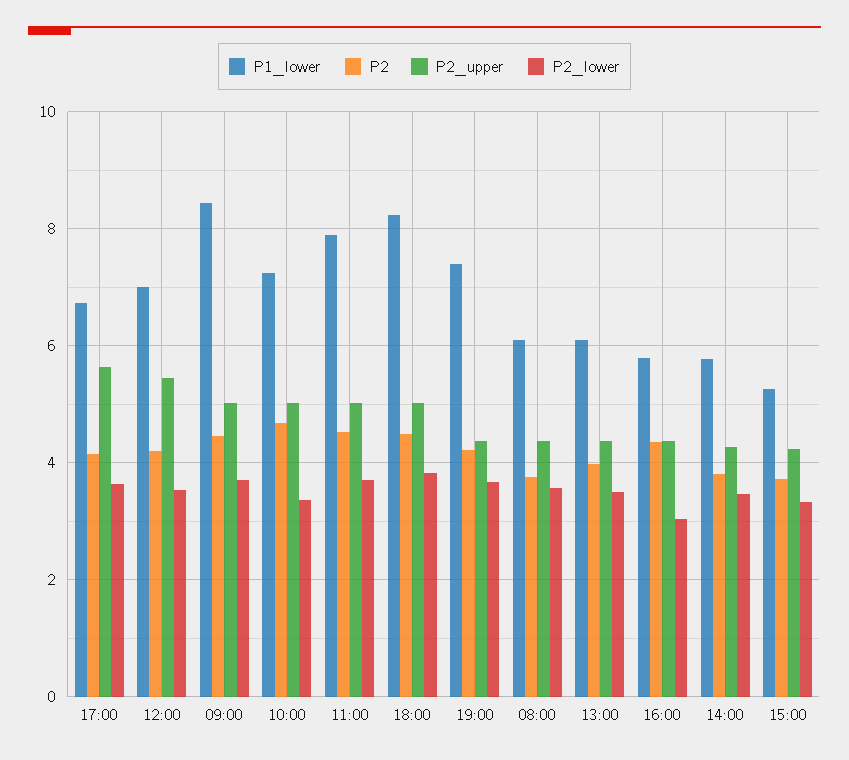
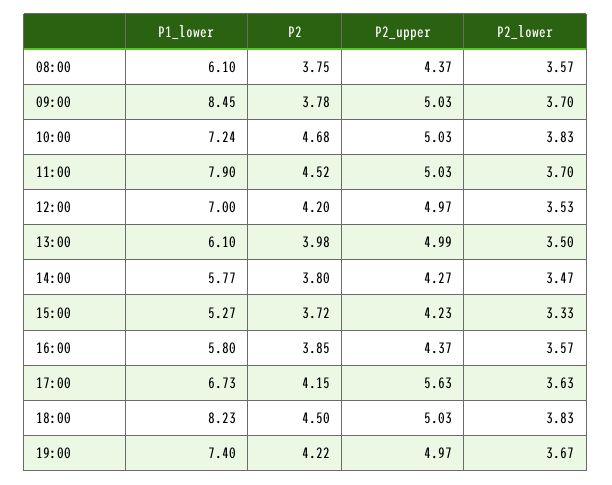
  {
    "P1_lower": {
      "17:00": 6.73,
      "12:00": 7,
      "09:00": 8.45,
      "10:00": 7.24,
      "11:00": 7.9,
      "18:00": 8.23,
      "19:00": 7.4,
      "08:00": 6.1,
      "13:00": 6.1,
      "16:00": 5.8,
      "14:00": 5.77,
      "15:00": 5.27
    },
    "P2": {
      "17:00": 4.15,
      "12:00": 4.2,
-     "09:00": 4.4,
+     "09:00": 3.78,
      "10:00": 4.68,
      "11:00": 4.52,
      "18:00": 4.5,
      "19:00": 4.22,
      "08:00": 3.75,
      "13:00": 3.98,
-     "16:00": 4.4,
+     "16:00": 3.85,
      "14:00": 3.8,
      "15:00": 3.72
    },
    "P2_upper": {
      "17:00": 5.63,
-     "12:00": 5.4,
+     "12:00": 4.97,
      "09:00": 5.03,
      "10:00": 5.03,
      "11:00": 5.03,
      "18:00": 5.03,
-     "19:00": 4.4,
+     "19:00": 4.97,
      "08:00": 4.37,
-     "13:00": 4.4,
+     "13:00": 4.99,
      "16:00": 4.37,
      "14:00": 4.27,
      "15:00": 4.23
    },
    "P2_lower": {
      "17:00": 3.63,
      "12:00": 3.53,
      "09:00": 3.7,
-     "10:00": 3.4,
+     "10:00": 3.83,
      "11:00": 3.7,
      "18:00": 3.83,
      "19:00": 3.67,
      "08:00": 3.57,
      "13:00": 3.5,
-     "16:00": 3,
+     "16:00": 3.57,
      "14:00": 3.47,
      "15:00": 3.33
    }
  }

